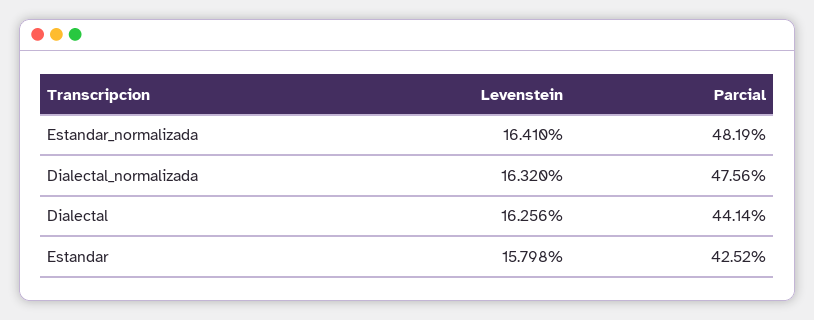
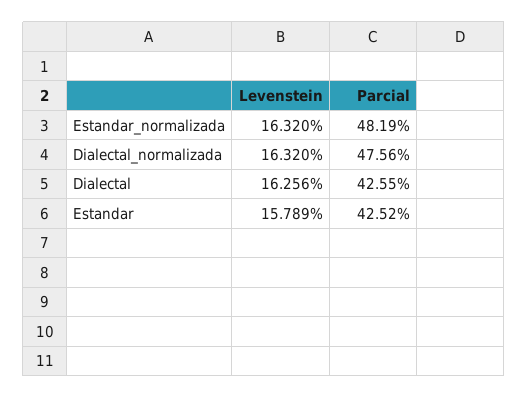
  {
    "Levenstein": {
-     "Estandar_normalizada": 16.41,
+     "Estandar_normalizada": 16.32,
      "Dialectal_normalizada": 16.32,
      "Dialectal": 16.256,
-     "Estandar": 15.798
+     "Estandar": 15.789
    },
    "Parcial": {
      "Estandar_normalizada": 48.19,
      "Dialectal_normalizada": 47.56,
-     "Dialectal": 44.14,
+     "Dialectal": 42.55,
      "Estandar": 42.52
    }
  }

